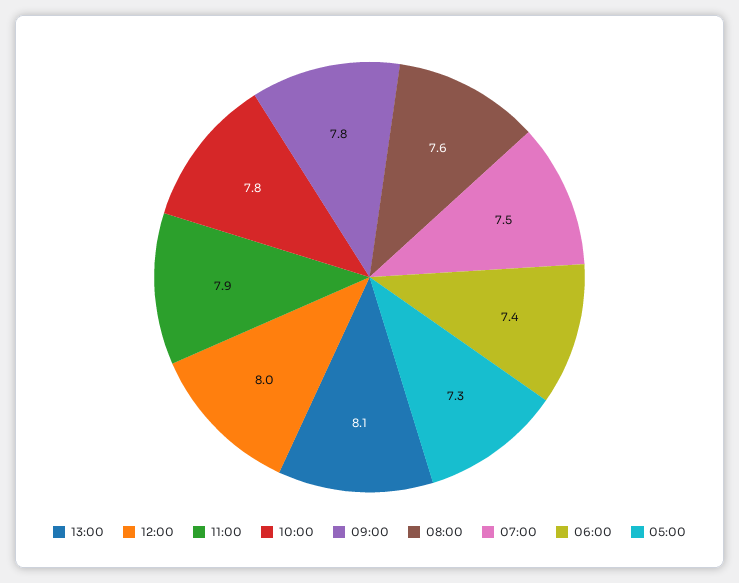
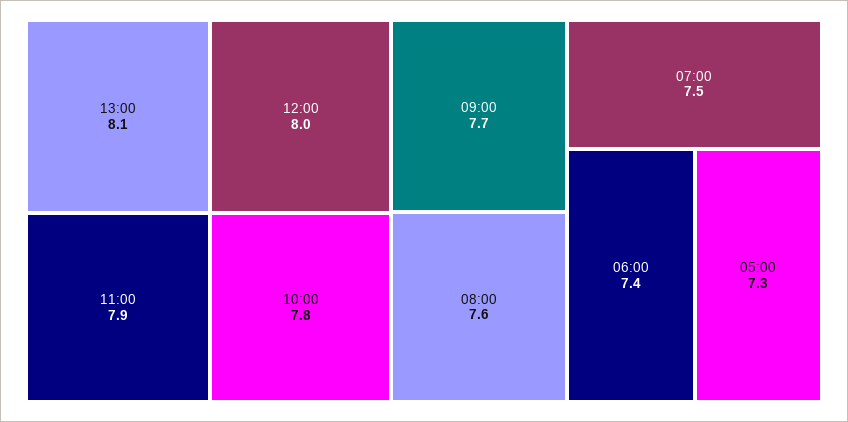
  {
    "13:00": 8.1,
    "12:00": 8,
    "11:00": 7.9,
    "10:00": 7.8,
-   "09:00": 7.8,
+   "09:00": 7.7,
    "08:00": 7.6,
    "07:00": 7.5,
    "06:00": 7.4,
    "05:00": 7.3
  }

